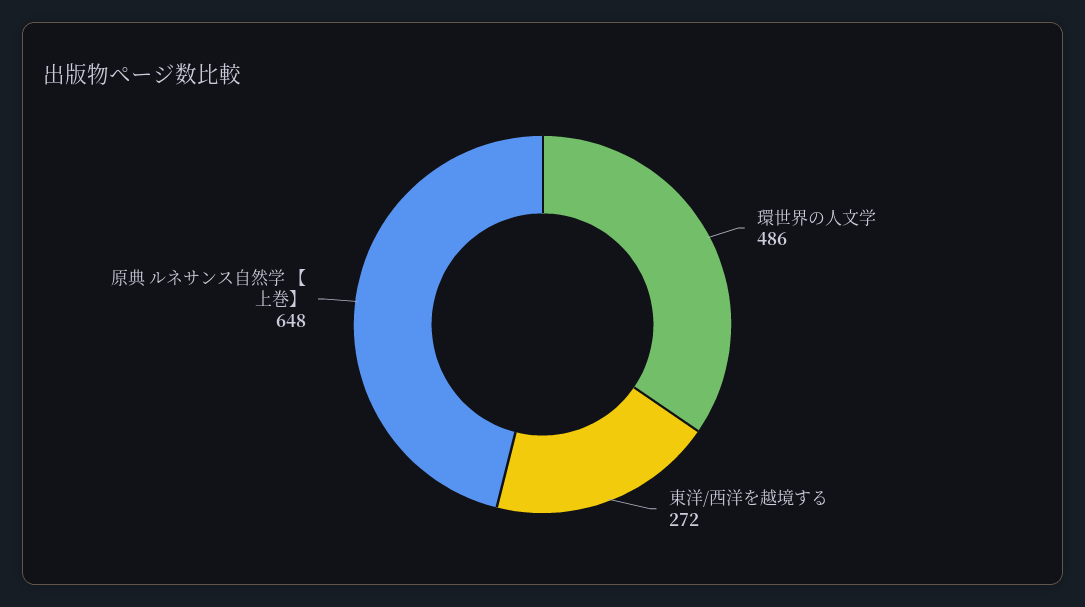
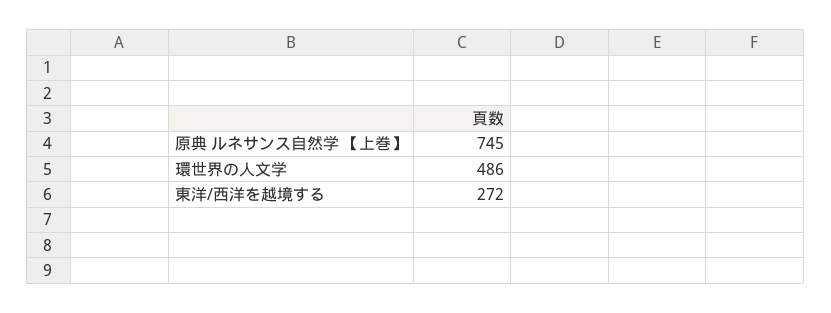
  {
    "環世界の人文学": 486,
    "東洋/西洋を越境する": 272,
-   "原典 ルネサンス自然学 【上巻】": 648
+   "原典 ルネサンス自然学 【上巻】": 745
  }

